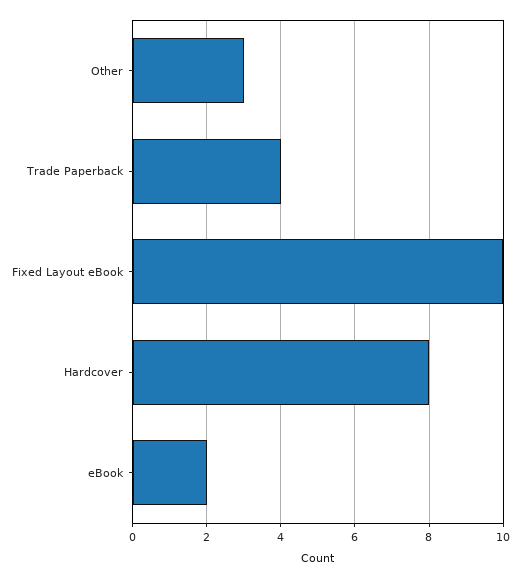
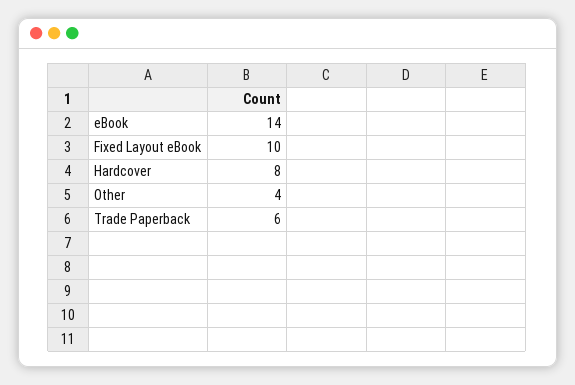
  {
-   "Other": 3,
+   "Other": 4,
-   "Trade Paperback": 4,
+   "Trade Paperback": 6,
    "Fixed Layout eBook": 10,
    "Hardcover": 8,
-   "eBook": 2
+   "eBook": 14
  }

